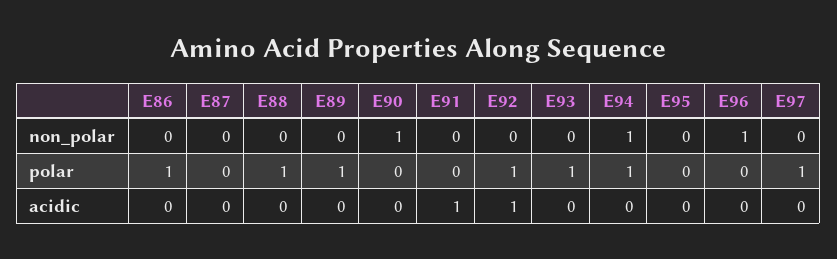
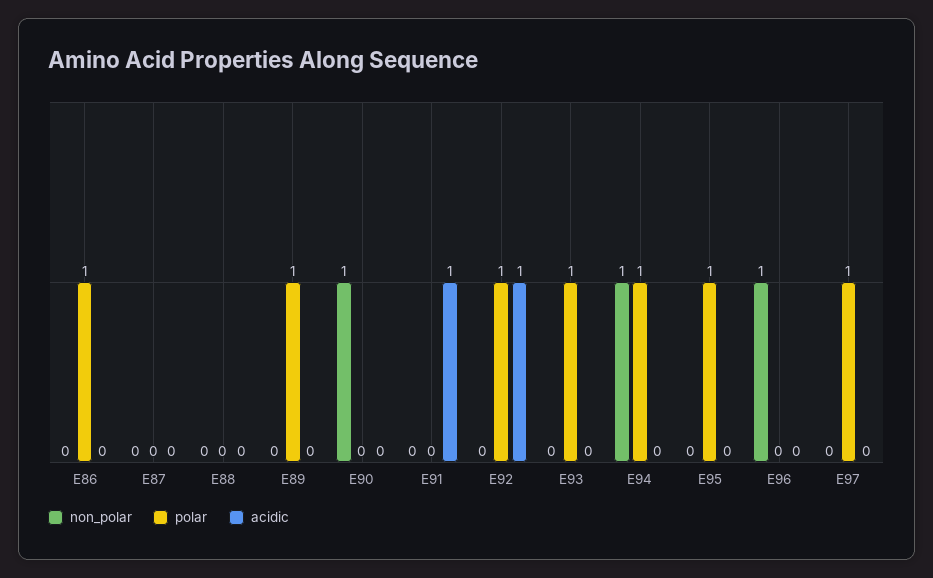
  {
    "non_polar": {
      "E86": 0,
      "E87": 0,
      "E88": 0,
      "E89": 0,
      "E90": 1,
      "E91": 0,
      "E92": 0,
      "E93": 0,
      "E94": 1,
      "E95": 0,
      "E96": 1,
      "E97": 0
    },
    "polar": {
      "E86": 1,
      "E87": 0,
-     "E88": 1,
+     "E88": 0,
      "E89": 1,
      "E90": 0,
      "E91": 0,
      "E92": 1,
      "E93": 1,
      "E94": 1,
-     "E95": 0,
+     "E95": 1,
      "E96": 0,
      "E97": 1
    },
    "acidic": {
      "E86": 0,
      "E87": 0,
      "E88": 0,
      "E89": 0,
      "E90": 0,
      "E91": 1,
      "E92": 1,
      "E93": 0,
      "E94": 0,
      "E95": 0,
      "E96": 0,
      "E97": 0
    }
  }

